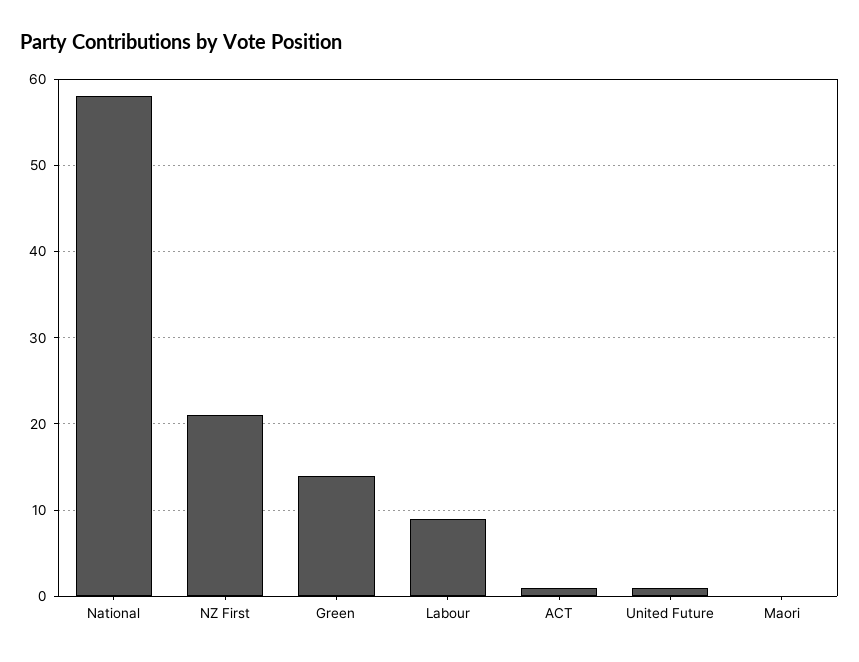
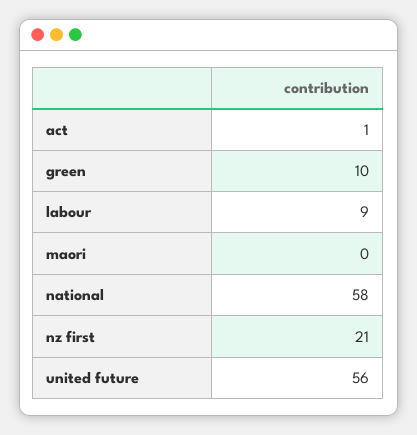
  {
    "National": 58,
    "NZ First": 21,
-   "Green": 14,
+   "Green": 10,
    "Labour": 9,
    "ACT": 1,
-   "United Future": 1,
+   "United Future": 56,
    "Maori": 0
  }

